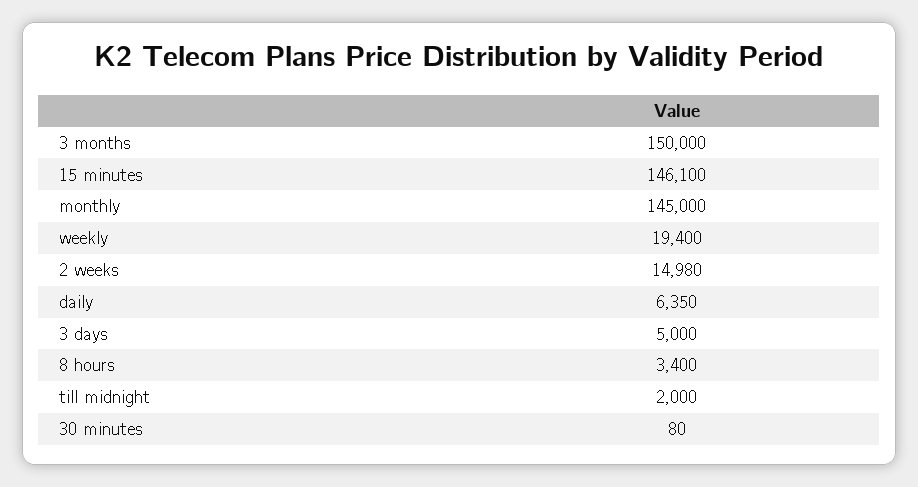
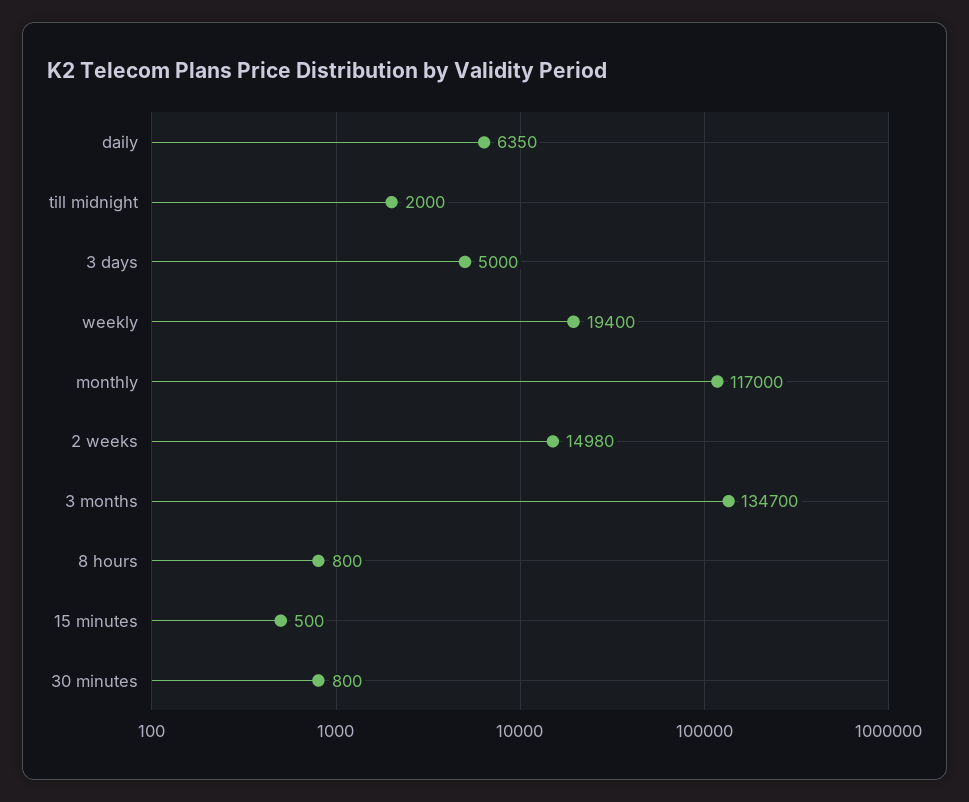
  {
-   "3 months": 150000,
+   "3 months": 134700,
-   "15 minutes": 146100,
+   "15 minutes": 500,
-   "monthly": 145000,
+   "monthly": 117000,
    "weekly": 19400,
    "2 weeks": 14980,
    "daily": 6350,
    "3 days": 5000,
-   "8 hours": 3400,
+   "8 hours": 800,
    "till midnight": 2000,
-   "30 minutes": 80
+   "30 minutes": 800
  }

